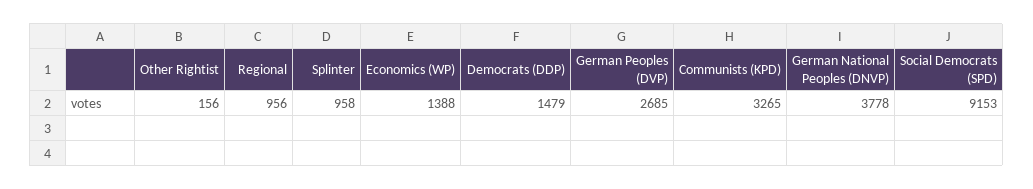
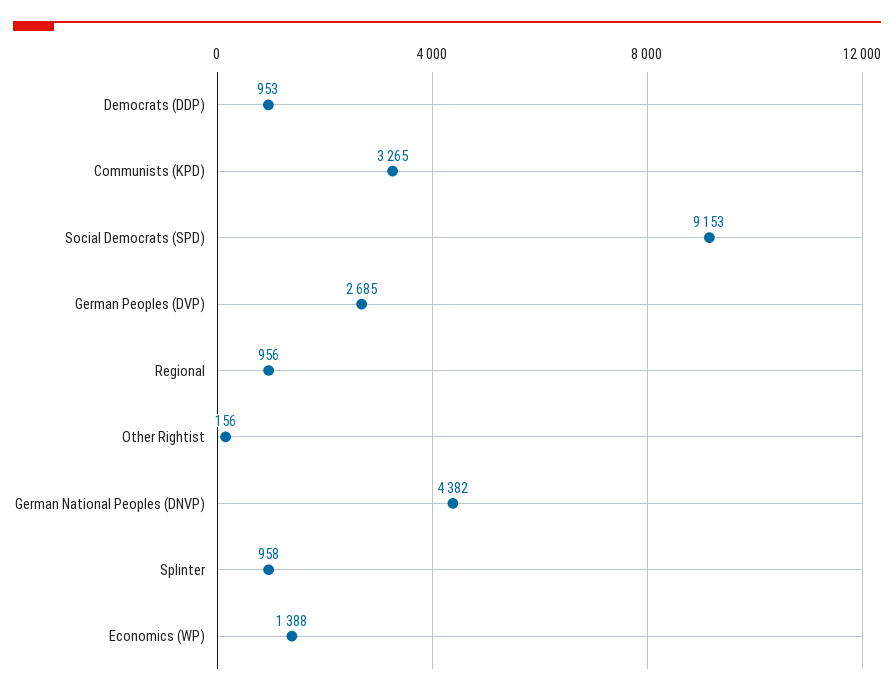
  {
    "Other Rightist": 156,
    "Regional": 956,
    "Splinter": 958,
    "Economics (WP)": 1388,
-   "Democrats (DDP)": 1479,
+   "Democrats (DDP)": 953,
    "German Peoples (DVP)": 2685,
    "Communists (KPD)": 3265,
-   "German National Peoples (DNVP)": 3778,
+   "German National Peoples (DNVP)": 4382,
    "Social Democrats (SPD)": 9153
  }

